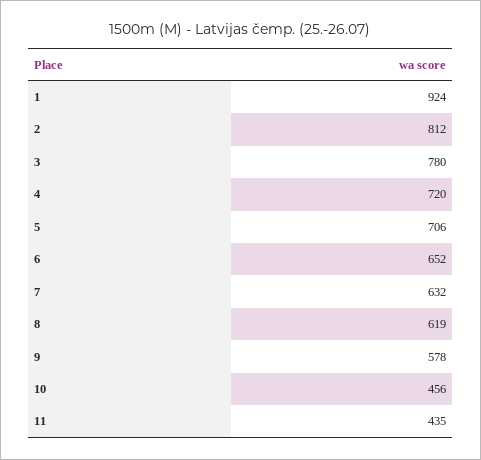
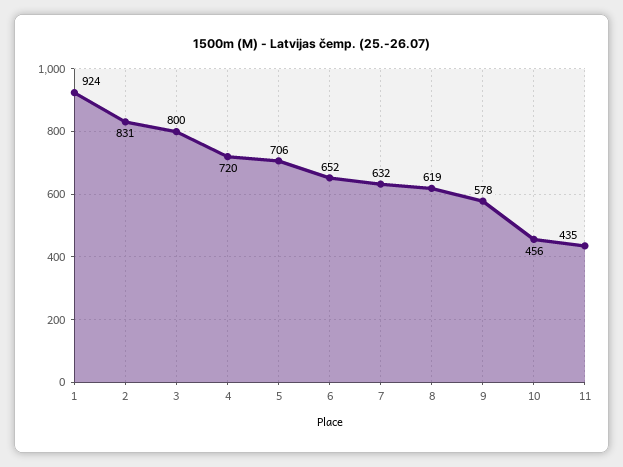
  {
    "1": 924,
-   "2": 812,
+   "2": 831,
-   "3": 780,
+   "3": 800,
    "4": 720,
    "5": 706,
    "6": 652,
    "7": 632,
    "8": 619,
    "9": 578,
    "10": 456,
    "11": 435
  }

